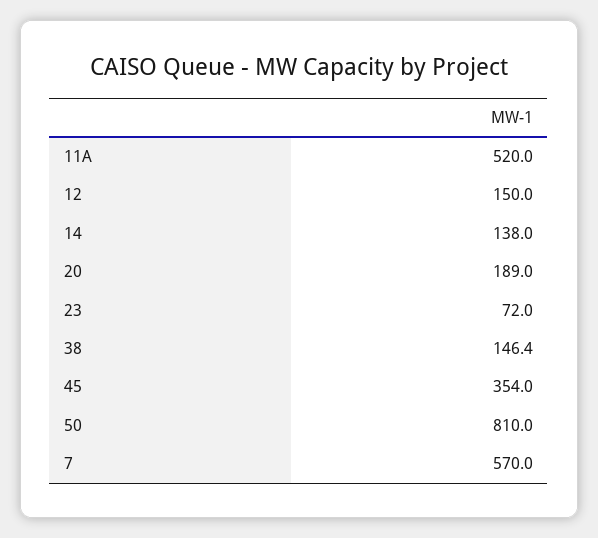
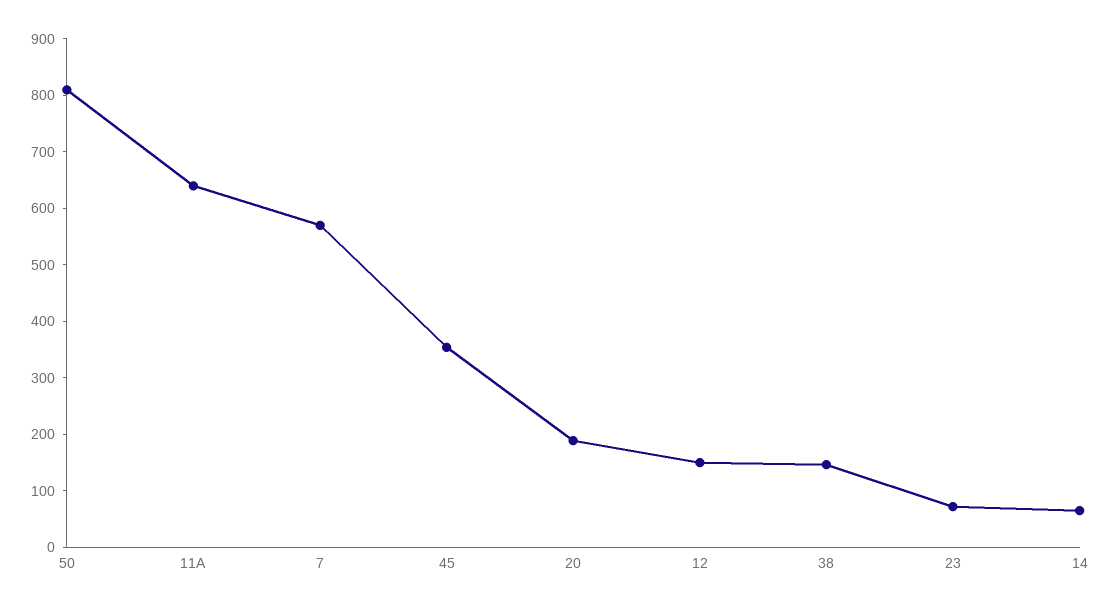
  {
-   "11A": 520,
+   "11A": 640,
    "12": 150,
-   "14": 138,
+   "14": 60,
    "20": 189,
    "23": 72,
    "38": 146.4,
    "45": 354,
    "50": 810,
    "7": 570
  }

